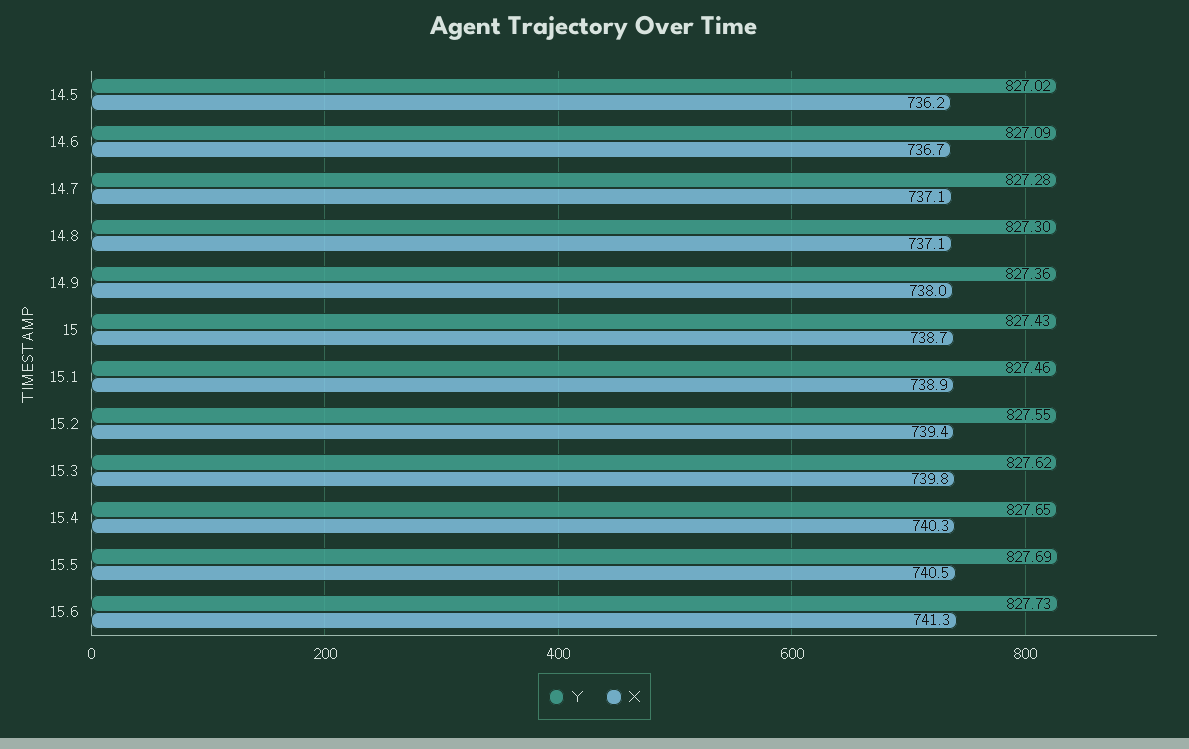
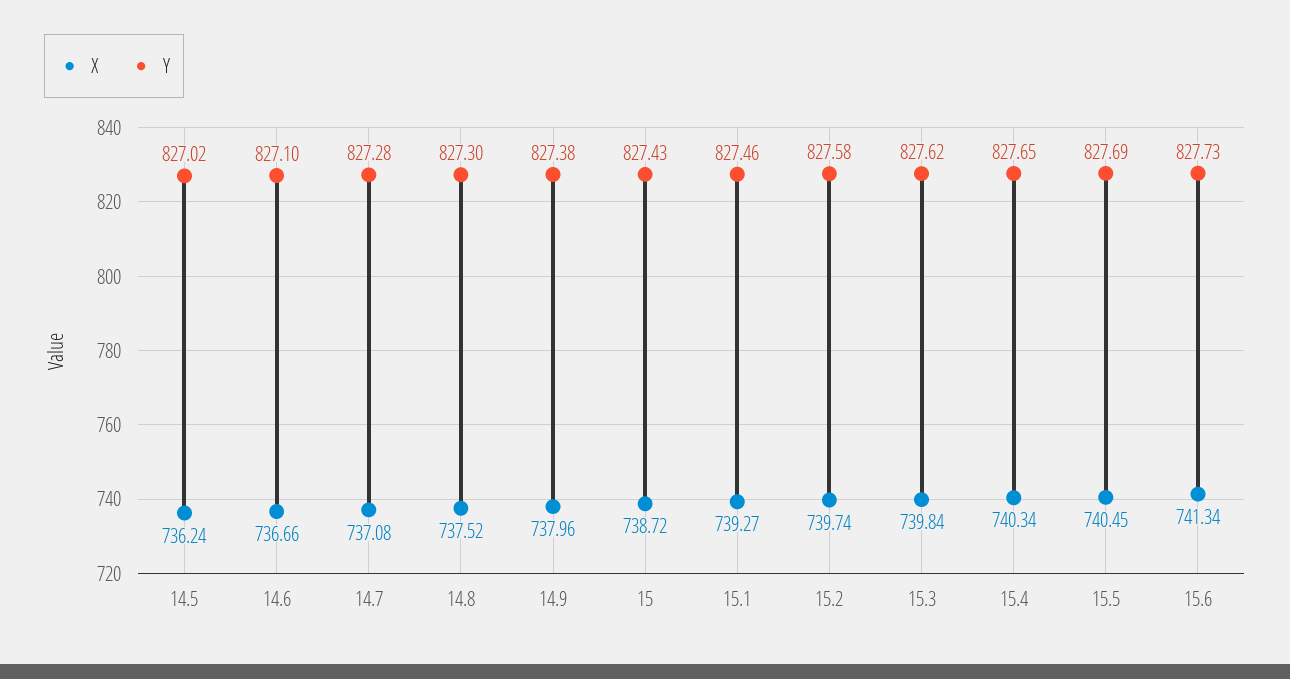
  {
    "Y": {
      "14.5": 827.02,
-     "14.6": 827.09,
+     "14.6": 827.1,
      "14.7": 827.28,
      "14.8": 827.3,
-     "14.9": 827.36,
+     "14.9": 827.38,
      "15": 827.43,
      "15.1": 827.46,
-     "15.2": 827.55,
+     "15.2": 827.58,
      "15.3": 827.62,
      "15.4": 827.65,
      "15.5": 827.69,
      "15.6": 827.73
    },
    "X": {
      "14.5": 736.24,
      "14.6": 736.66,
      "14.7": 737.08,
-     "14.8": 737.1,
+     "14.8": 737.52,
      "14.9": 737.96,
      "15": 738.72,
-     "15.1": 738.9,
+     "15.1": 739.27,
-     "15.2": 739.4,
+     "15.2": 739.74,
      "15.3": 739.84,
      "15.4": 740.34,
      "15.5": 740.45,
      "15.6": 741.34
    }
  }

